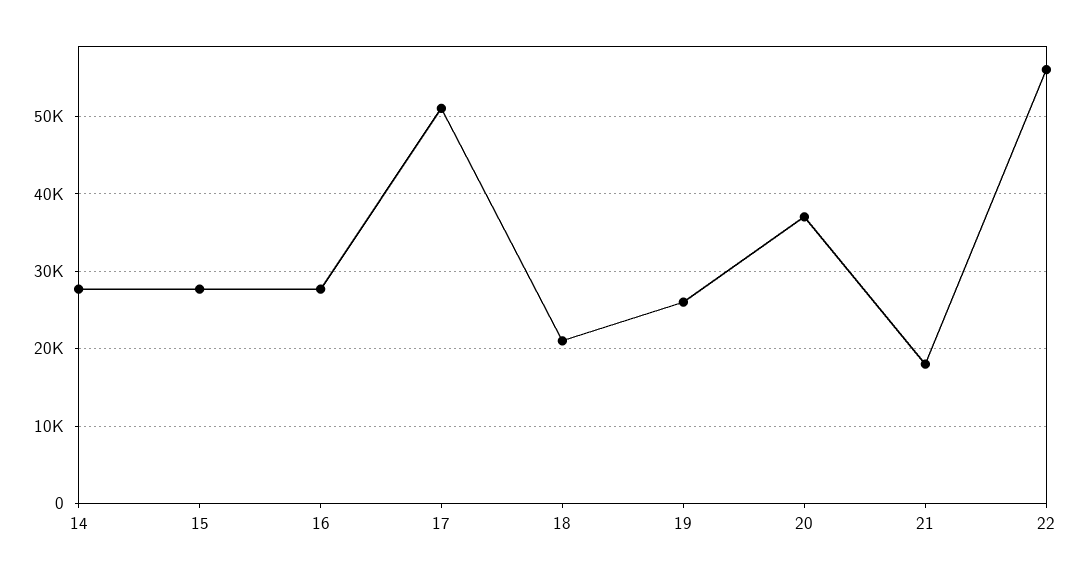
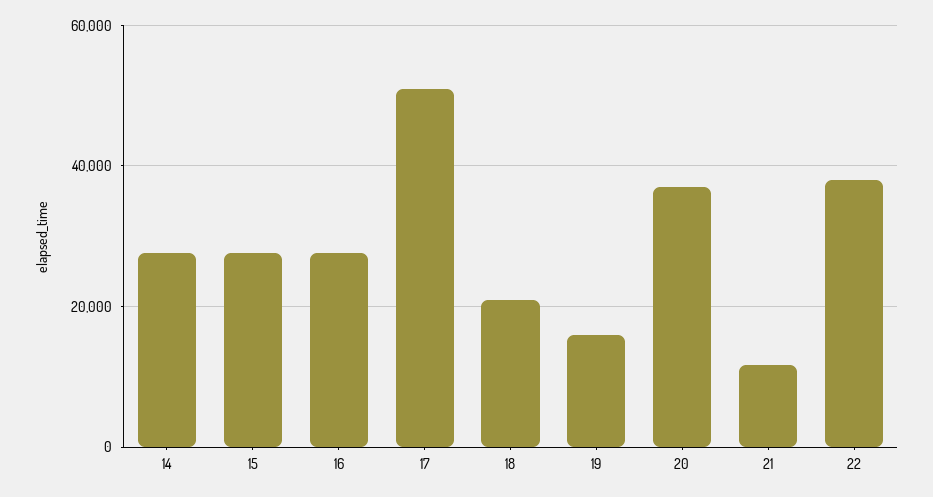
  {
    "14": 28000,
    "15": 28000,
    "16": 28000,
    "17": 51000,
    "18": 21000,
-   "19": 26000,
+   "19": 16000,
    "20": 37000,
-   "21": 18000,
+   "21": 12000,
-   "22": 56000
+   "22": 38000
  }

